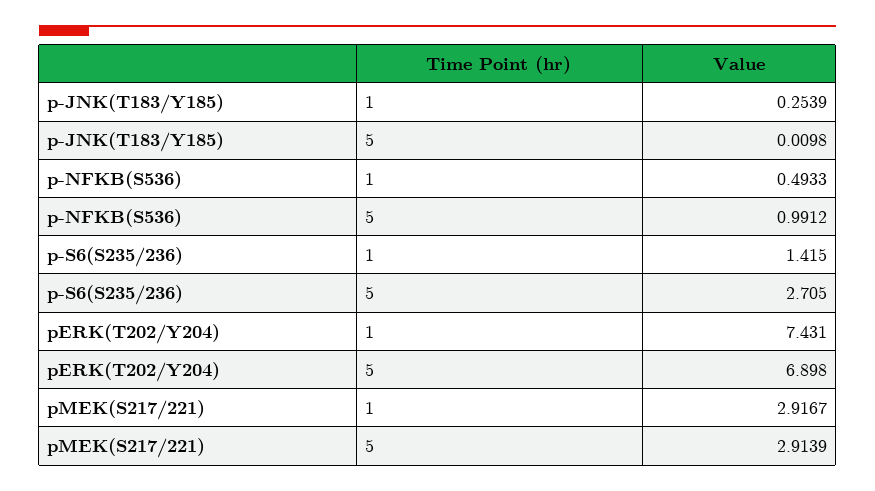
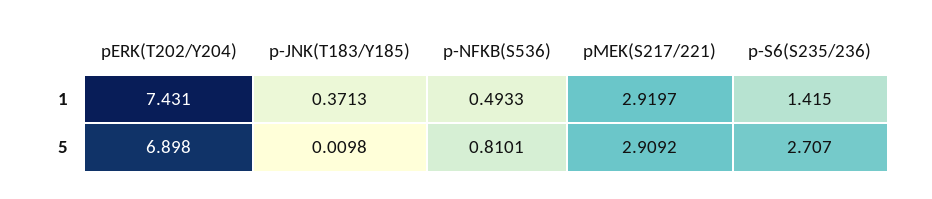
  {
    "p-JNK(T183/Y185)": {
-     "1": 0.2539,
+     "1": 0.3713,
      "5": 0.0098
    },
    "p-NFKB(S536)": {
      "1": 0.4933,
-     "5": 0.9912
+     "5": 0.8101
    },
    "p-S6(S235/236)": {
      "1": 1.415,
-     "5": 2.705
+     "5": 2.707
    },
    "pERK(T202/Y204)": {
      "1": 7.431,
      "5": 6.898
    },
    "pMEK(S217/221)": {
-     "1": 2.9167,
+     "1": 2.9197,
-     "5": 2.9139
+     "5": 2.9092
    }
  }

